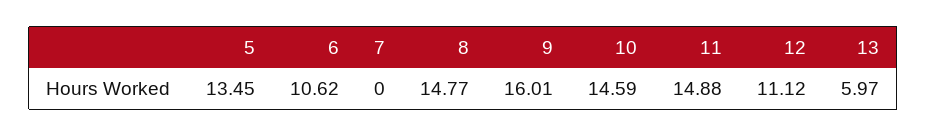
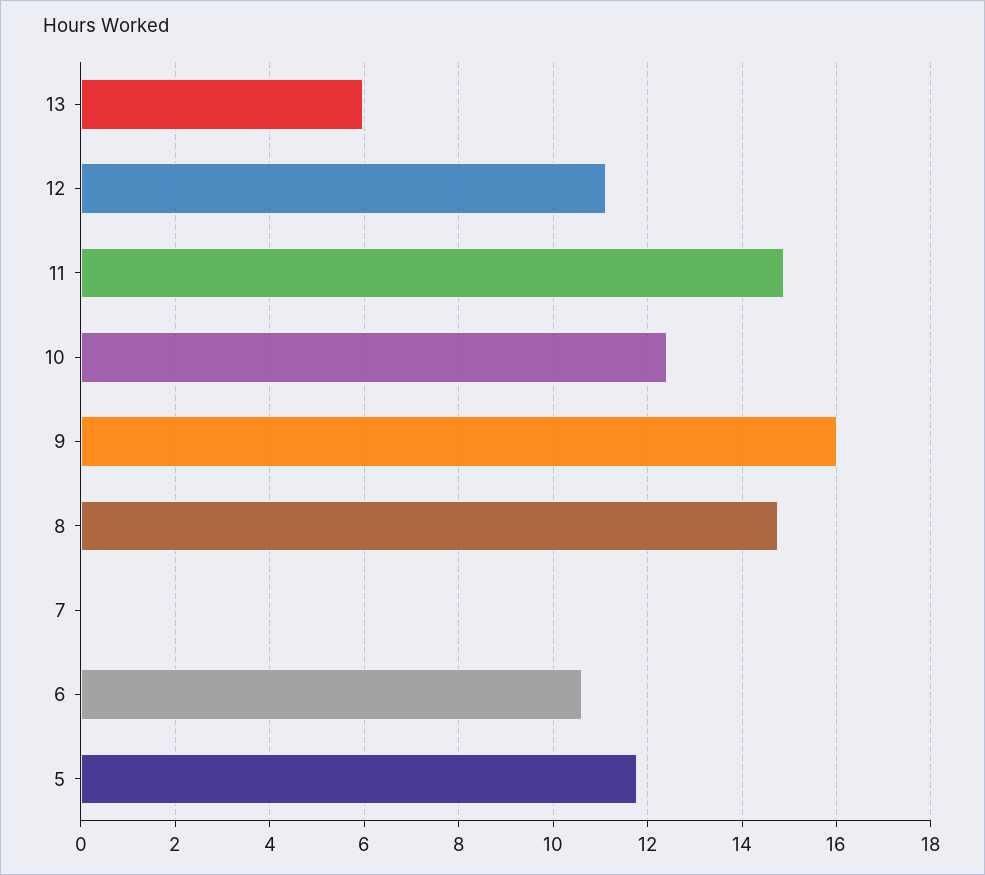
  {
-   "5": 13.45,
+   "5": 11.8,
    "6": 10.62,
    "7": 0,
    "8": 14.77,
    "9": 16.01,
-   "10": 14.59,
+   "10": 12.4,
    "11": 14.88,
    "12": 11.12,
    "13": 5.97
  }

